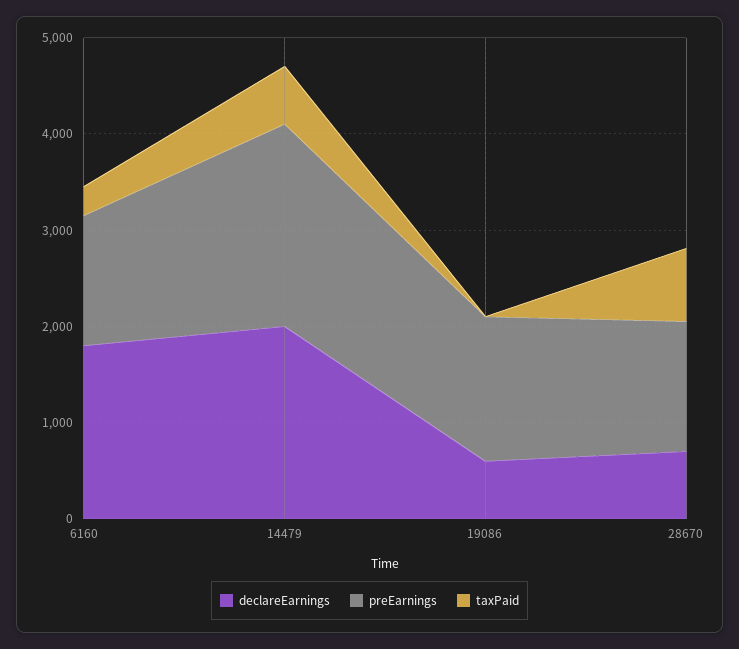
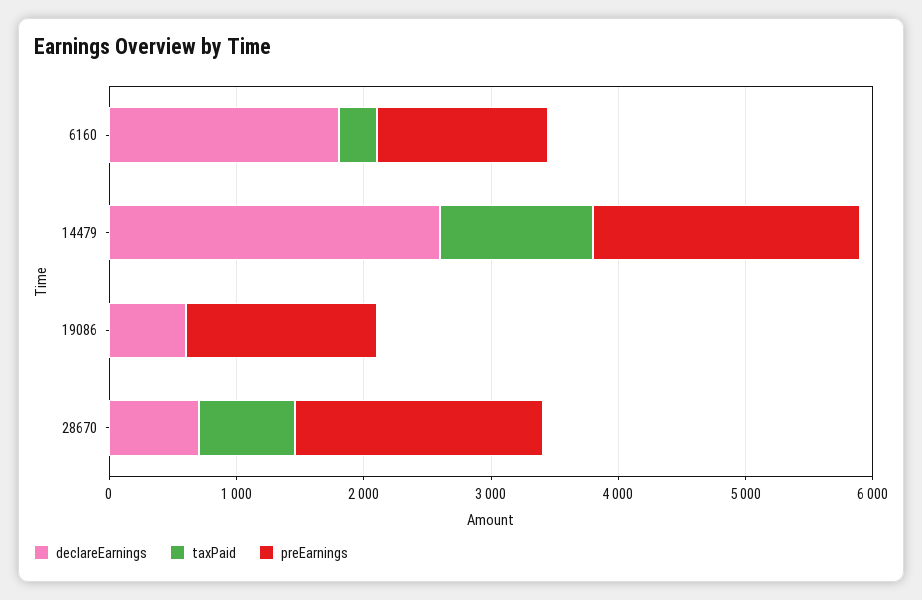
  {
    "declareEarnings": {
      "6160": 1800,
-     "14479": 2000,
+     "14479": 2600,
      "19086": 600,
      "28670": 800
    },
    "preEarnings": {
      "6160": 1400,
      "14479": 2200,
      "19086": 1600,
-     "28670": 1400
+     "28670": 2000
    },
    "taxPaid": {
      "6160": 400,
-     "14479": 600,
+     "14479": 1200,
      "19086": 0,
      "28670": 800
    }
  }

